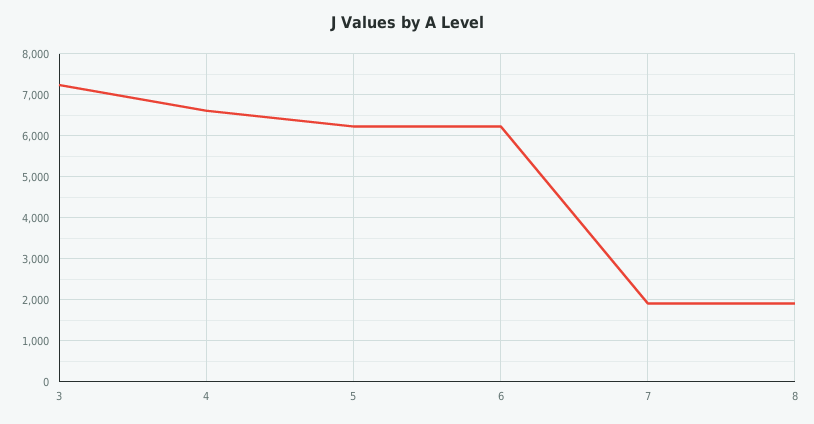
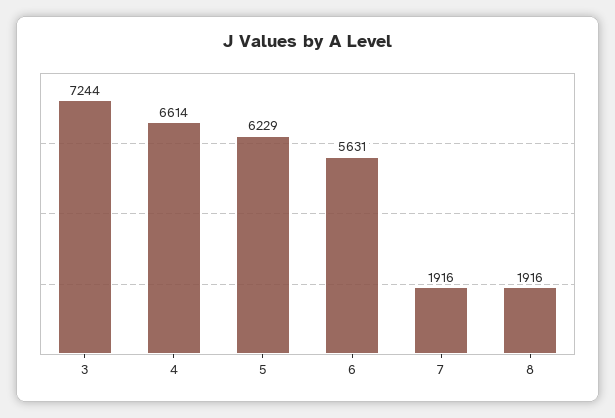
  {
    "3": 7244,
    "4": 6614,
    "5": 6229,
-   "6": 6200,
+   "6": 5631,
    "7": 1916,
    "8": 1916
  }

